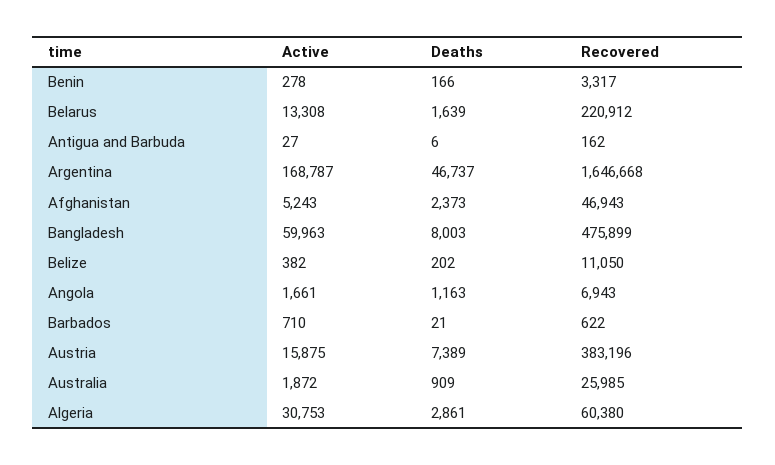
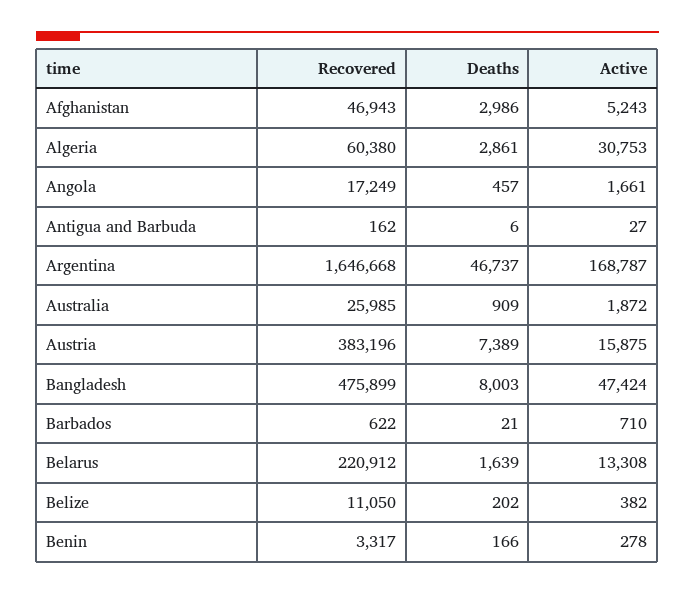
  {
    "Active": {
      "Benin": 278,
      "Belarus": 13308,
      "Antigua and Barbuda": 27,
      "Argentina": 168787,
      "Afghanistan": 5243,
-     "Bangladesh": 59963,
+     "Bangladesh": 47424,
      "Belize": 382,
      "Angola": 1661,
      "Barbados": 710,
      "Austria": 15875,
      "Australia": 1872,
      "Algeria": 30753
    },
    "Deaths": {
      "Benin": 166,
      "Belarus": 1639,
      "Antigua and Barbuda": 6,
      "Argentina": 46737,
-     "Afghanistan": 2373,
+     "Afghanistan": 2986,
      "Bangladesh": 8003,
      "Belize": 202,
-     "Angola": 1163,
+     "Angola": 457,
      "Barbados": 21,
      "Austria": 7389,
      "Australia": 909,
      "Algeria": 2861
    },
    "Recovered": {
      "Benin": 3317,
      "Belarus": 220912,
      "Antigua and Barbuda": 162,
      "Argentina": 1646668,
      "Afghanistan": 46943,
      "Bangladesh": 475899,
      "Belize": 11050,
-     "Angola": 6943,
+     "Angola": 17249,
      "Barbados": 622,
      "Austria": 383196,
      "Australia": 25985,
      "Algeria": 60380
    }
  }

